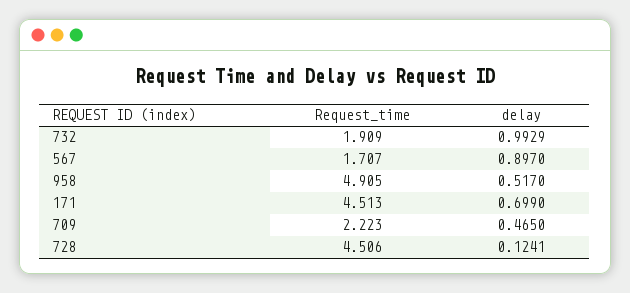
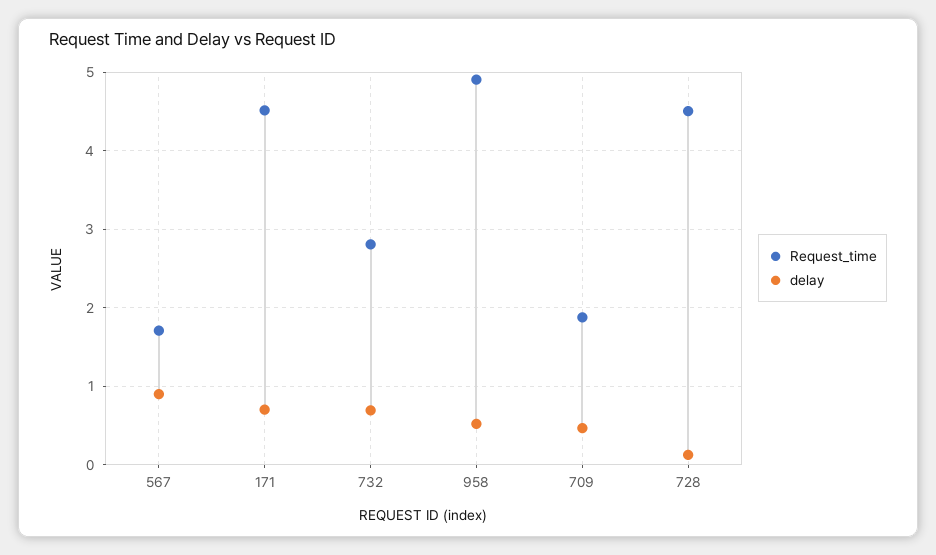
  {
    "Request_time": {
-     "732": 1.909,
+     "732": 2.8,
      "567": 1.707,
      "958": 4.905,
      "171": 4.513,
-     "709": 2.223,
+     "709": 1.9,
      "728": 4.506
    },
    "delay": {
-     "732": 0.9929,
+     "732": 0.7,
      "567": 0.897,
      "958": 0.517,
      "171": 0.699,
      "709": 0.465,
      "728": 0.1241
    }
  }

